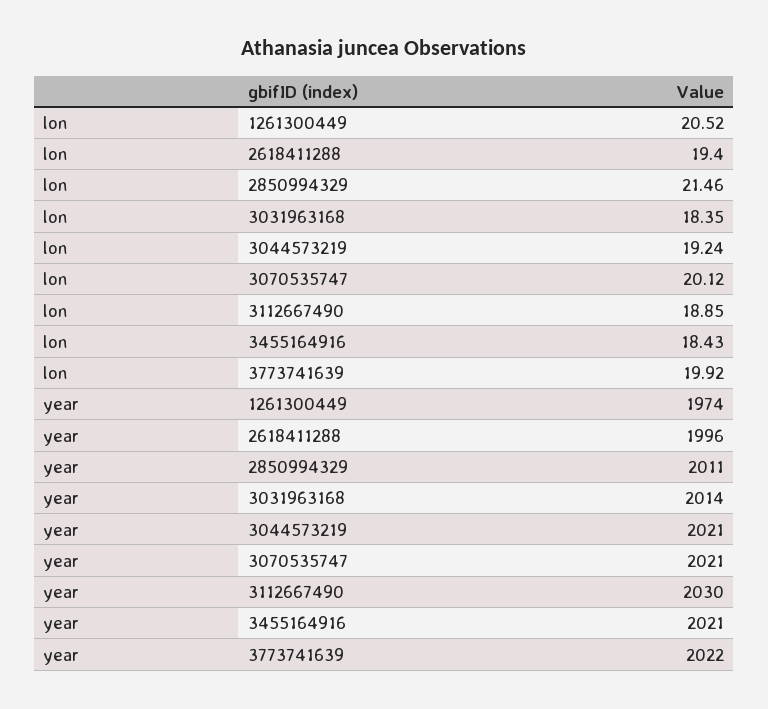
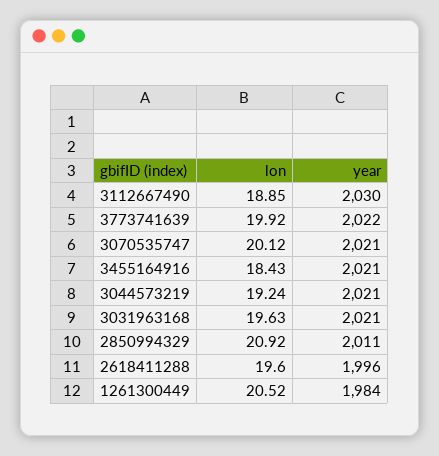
  {
    "lon": {
      "1261300449": 20.52,
-     "2618411288": 19.4,
+     "2618411288": 19.6,
-     "2850994329": 21.46,
+     "2850994329": 20.92,
-     "3031963168": 18.35,
+     "3031963168": 19.63,
      "3044573219": 19.24,
      "3070535747": 20.12,
      "3112667490": 18.85,
      "3455164916": 18.43,
      "3773741639": 19.92
    },
    "year": {
-     "1261300449": 1974,
+     "1261300449": 1984,
      "2618411288": 1996,
      "2850994329": 2011,
-     "3031963168": 2014,
+     "3031963168": 2021,
      "3044573219": 2021,
      "3070535747": 2021,
      "3112667490": 2030,
      "3455164916": 2021,
      "3773741639": 2022
    }
  }

